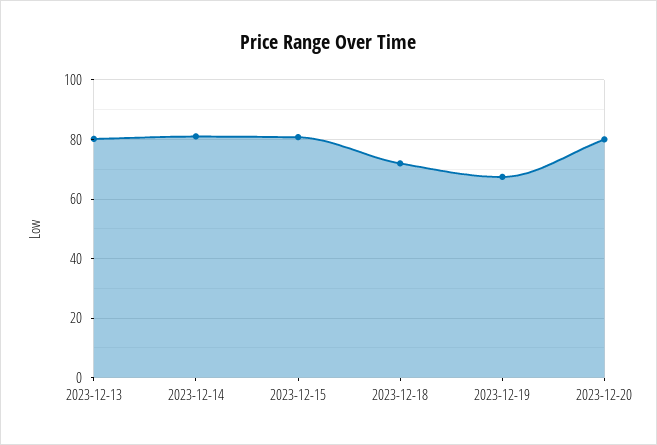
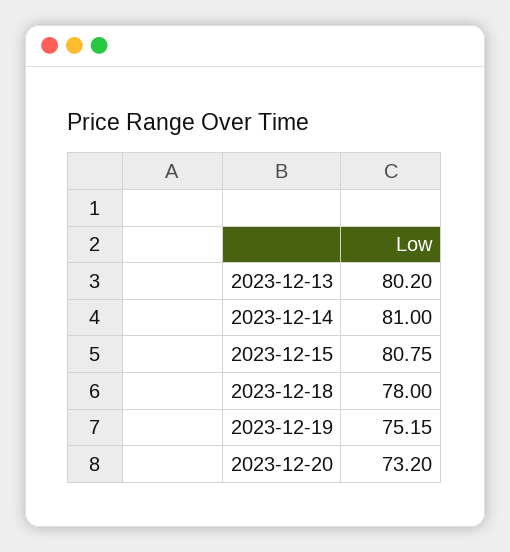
  {
    "2023-12-13": 80.2,
    "2023-12-14": 81,
    "2023-12-15": 80.75,
-   "2023-12-18": 72.5,
+   "2023-12-18": 78,
-   "2023-12-19": 67.5,
+   "2023-12-19": 75.15,
-   "2023-12-20": 80
+   "2023-12-20": 73.2
  }

